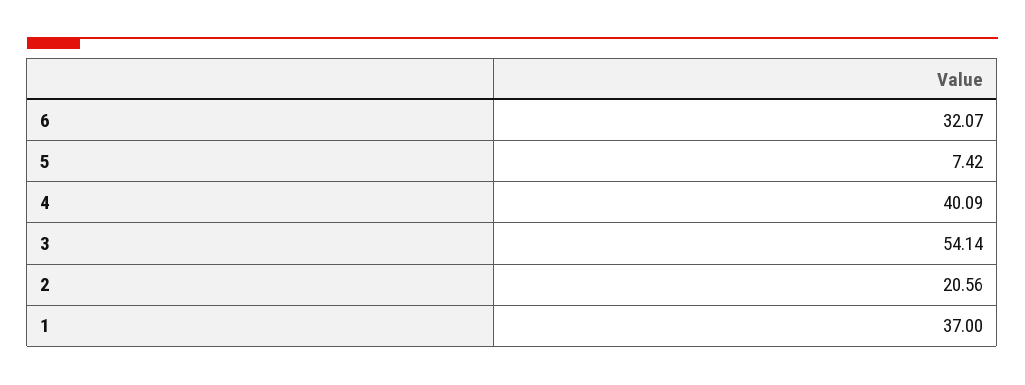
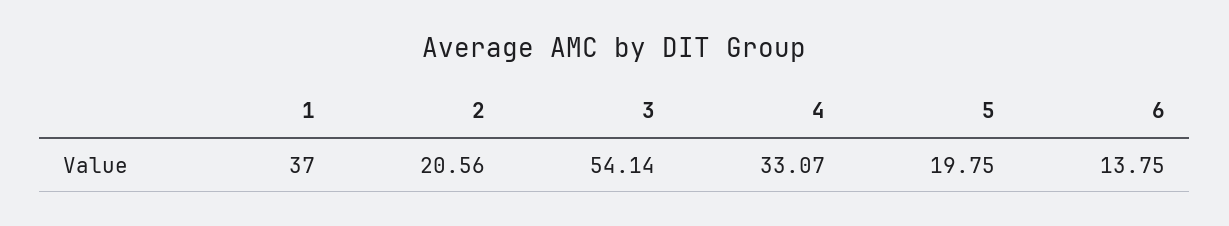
  {
-   "6": 32.07,
+   "6": 13.75,
-   "5": 7.42,
+   "5": 19.75,
-   "4": 40.09,
+   "4": 33.07,
    "3": 54.14,
    "2": 20.56,
    "1": 37
  }

